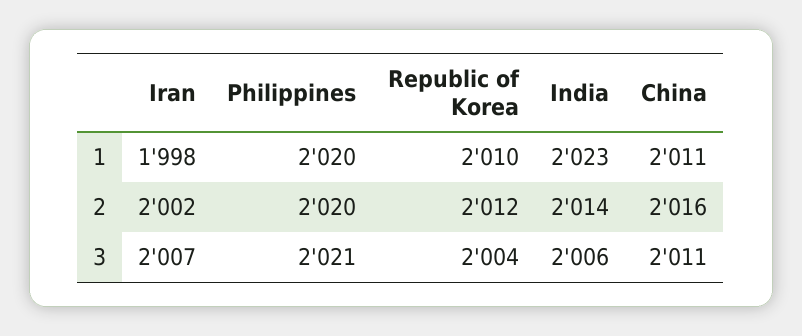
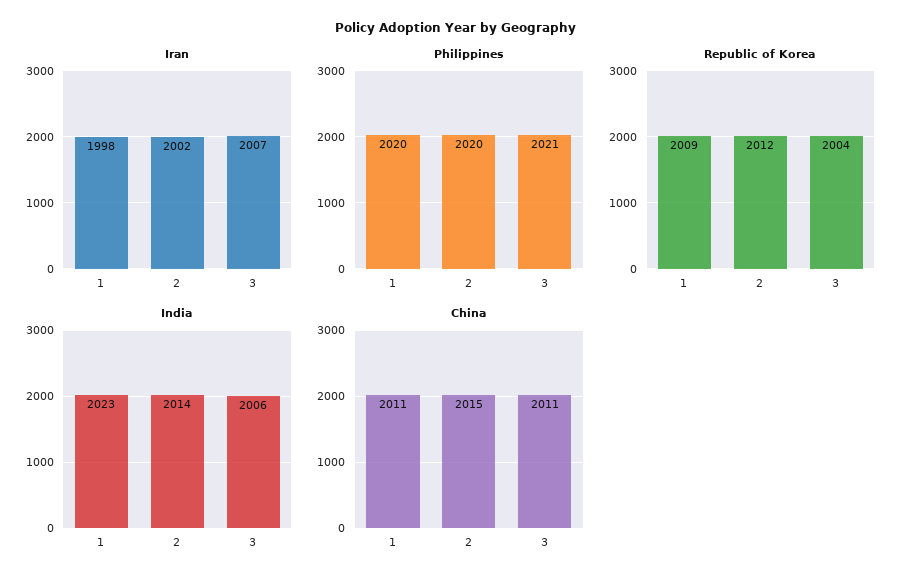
  {
    "Iran": {
      "1": 1998,
      "2": 2002,
      "3": 2007
    },
    "Philippines": {
      "1": 2020,
      "2": 2020,
      "3": 2021
    },
    "Republic of Korea": {
-     "1": 2010,
+     "1": 2009,
      "2": 2012,
      "3": 2004
    },
    "India": {
      "1": 2023,
      "2": 2014,
      "3": 2006
    },
    "China": {
      "1": 2011,
-     "2": 2016,
+     "2": 2015,
      "3": 2011
    }
  }

